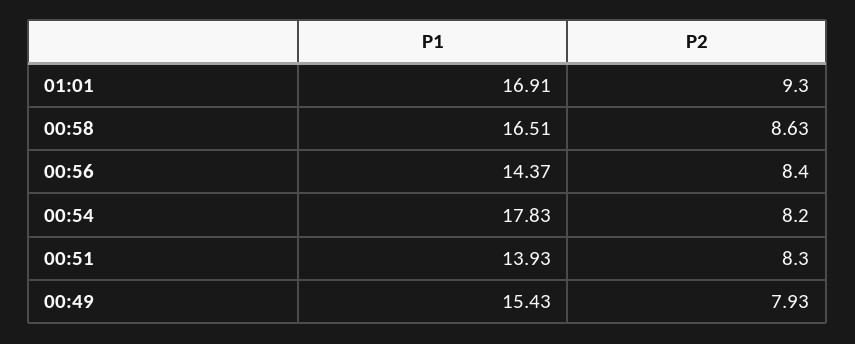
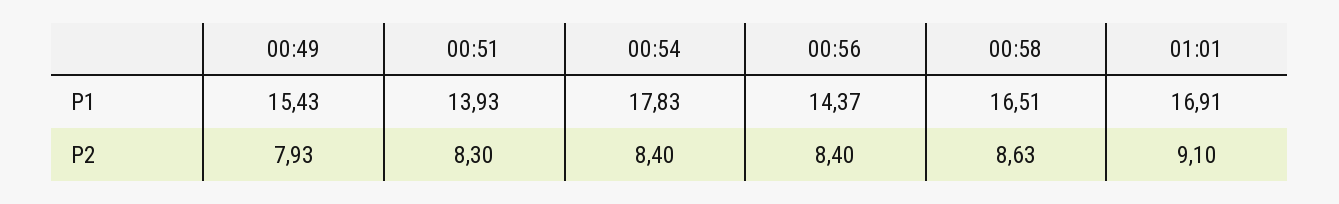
  {
    "P1": {
      "01:01": 16.91,
      "00:58": 16.51,
      "00:56": 14.37,
      "00:54": 17.83,
      "00:51": 13.93,
      "00:49": 15.43
    },
    "P2": {
-     "01:01": 9.3,
+     "01:01": 9.1,
      "00:58": 8.63,
      "00:56": 8.4,
-     "00:54": 8.2,
+     "00:54": 8.4,
      "00:51": 8.3,
      "00:49": 7.93
    }
  }

